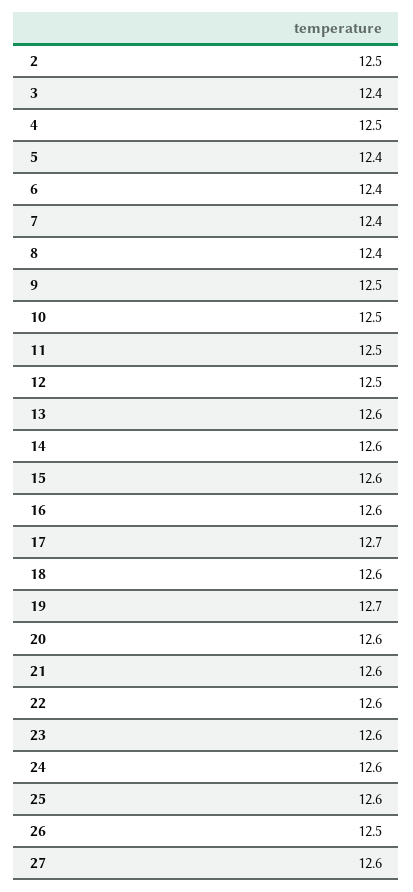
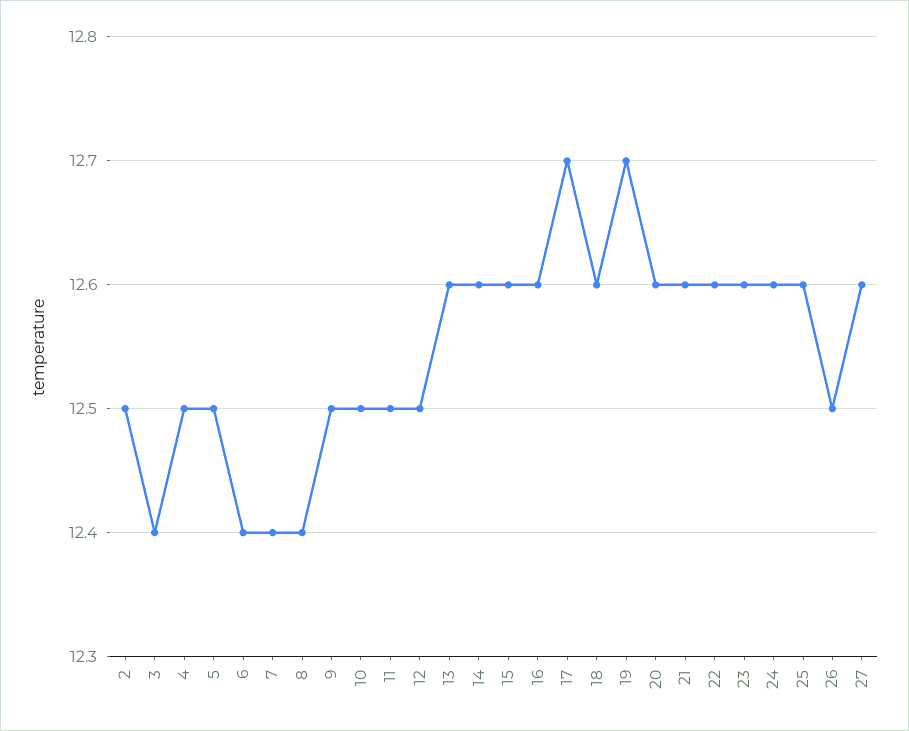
  {
    "2": 12.5,
    "3": 12.4,
    "4": 12.5,
-   "5": 12.4,
+   "5": 12.5,
    "6": 12.4,
    "7": 12.4,
    "8": 12.4,
    "9": 12.5,
    "10": 12.5,
    "11": 12.5,
    "12": 12.5,
    "13": 12.6,
    "14": 12.6,
    "15": 12.6,
    "16": 12.6,
    "17": 12.7,
    "18": 12.6,
    "19": 12.7,
    "20": 12.6,
    "21": 12.6,
    "22": 12.6,
    "23": 12.6,
    "24": 12.6,
    "25": 12.6,
    "26": 12.5,
    "27": 12.6
  }

